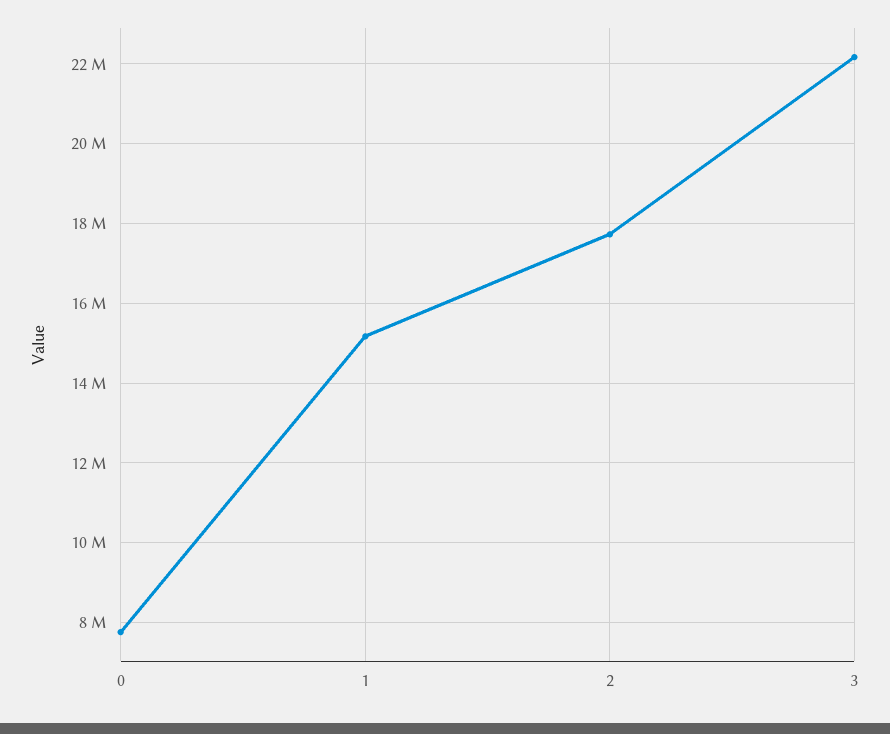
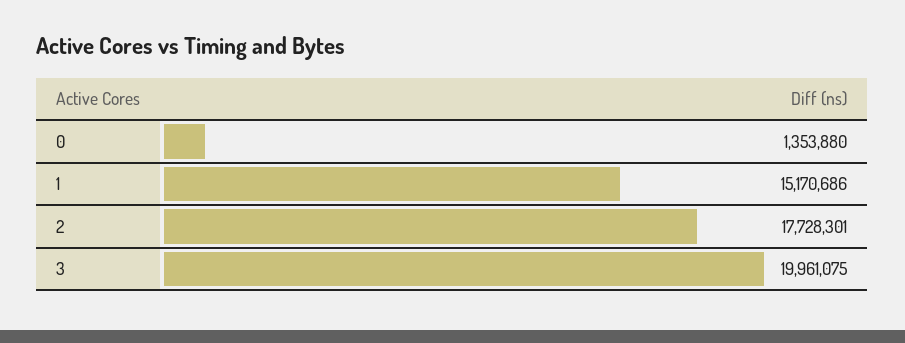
  {
-   "0": 7800000,
+   "0": 1353880,
    "1": 15170686,
    "2": 17728301,
-   "3": 22200000
+   "3": 19961075
  }

